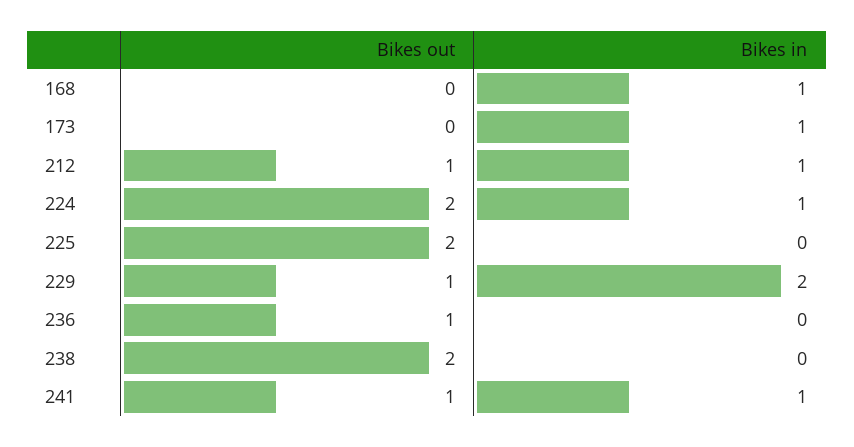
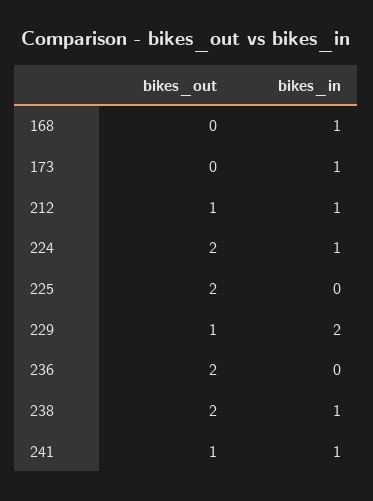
  {
    "Bikes out": {
      "168": 0,
      "173": 0,
      "212": 1,
      "224": 2,
      "225": 2,
      "229": 1,
-     "236": 1,
+     "236": 2,
      "238": 2,
      "241": 1
    },
    "Bikes in": {
      "168": 1,
      "173": 1,
      "212": 1,
      "224": 1,
      "225": 0,
      "229": 2,
      "236": 0,
-     "238": 0,
+     "238": 1,
      "241": 1
    }
  }

